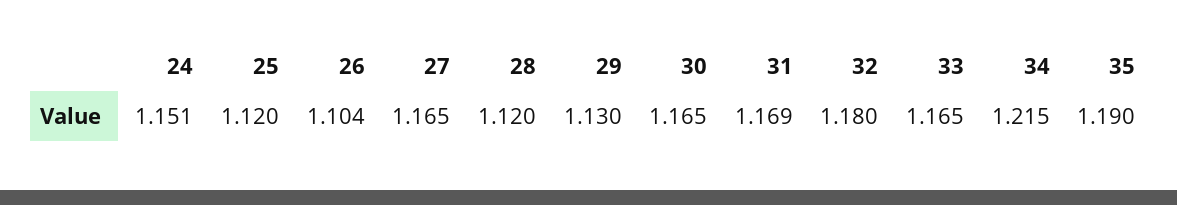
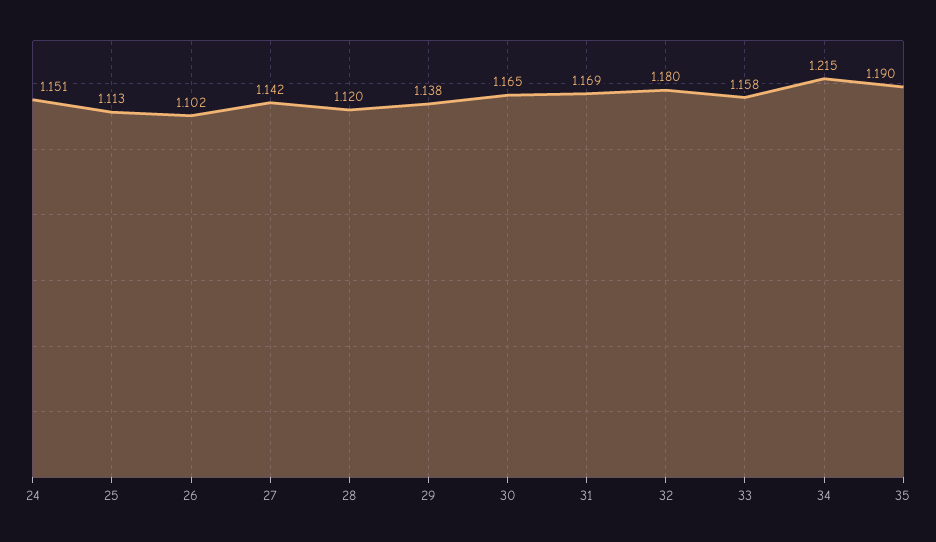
  {
    "24": 1.151,
-   "25": 1.12,
+   "25": 1.113,
-   "26": 1.104,
+   "26": 1.102,
-   "27": 1.165,
+   "27": 1.142,
    "28": 1.12,
-   "29": 1.13,
+   "29": 1.138,
    "30": 1.165,
    "31": 1.169,
    "32": 1.18,
-   "33": 1.165,
+   "33": 1.158,
    "34": 1.215,
    "35": 1.19
  }

